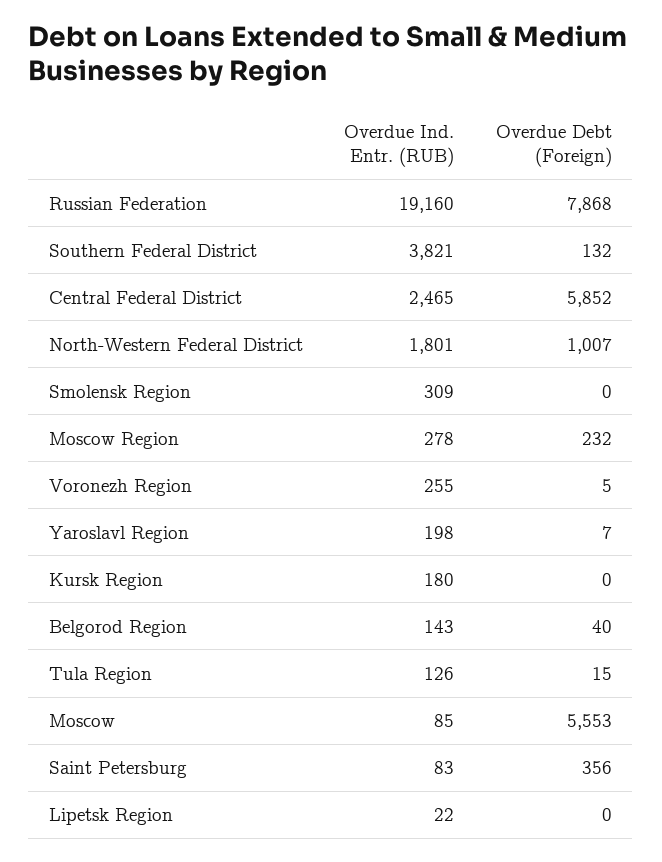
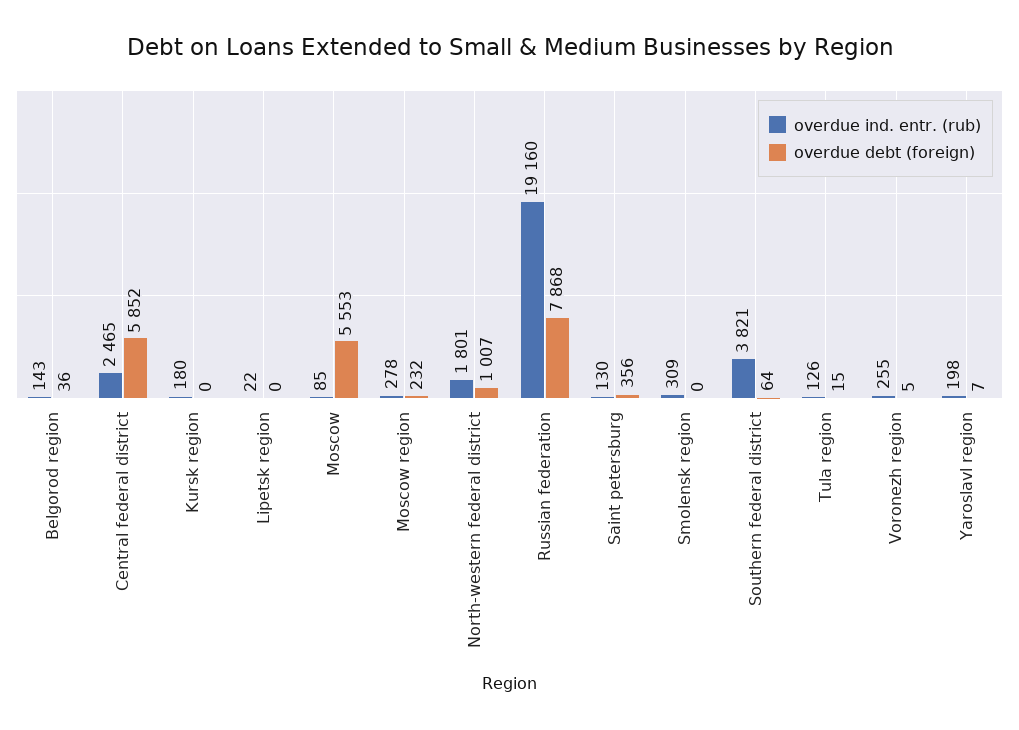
  {
    "Overdue Ind. Entr. (RUB)": {
      "Russian Federation": 19160,
      "Southern Federal District": 3821,
      "Central Federal District": 2465,
      "North-Western Federal District": 1801,
      "Smolensk Region": 309,
      "Moscow Region": 278,
      "Voronezh Region": 255,
      "Yaroslavl Region": 198,
      "Kursk Region": 180,
      "Belgorod Region": 143,
      "Tula Region": 126,
      "Moscow": 85,
-     "Saint Petersburg": 83,
+     "Saint Petersburg": 130,
      "Lipetsk Region": 22
    },
    "Overdue Debt (Foreign)": {
      "Russian Federation": 7868,
-     "Southern Federal District": 132,
+     "Southern Federal District": 64,
      "Central Federal District": 5852,
      "North-Western Federal District": 1007,
      "Smolensk Region": 0,
      "Moscow Region": 232,
      "Voronezh Region": 5,
      "Yaroslavl Region": 7,
      "Kursk Region": 0,
-     "Belgorod Region": 40,
+     "Belgorod Region": 36,
      "Tula Region": 15,
      "Moscow": 5553,
      "Saint Petersburg": 356,
      "Lipetsk Region": 0
    }
  }

